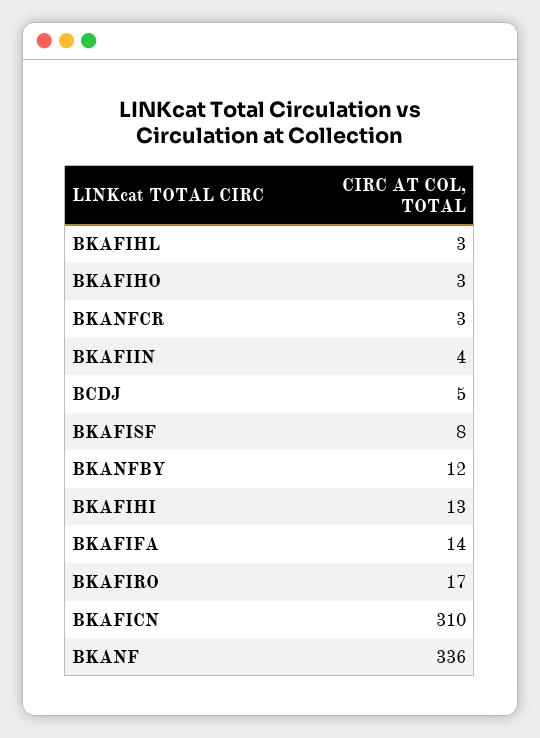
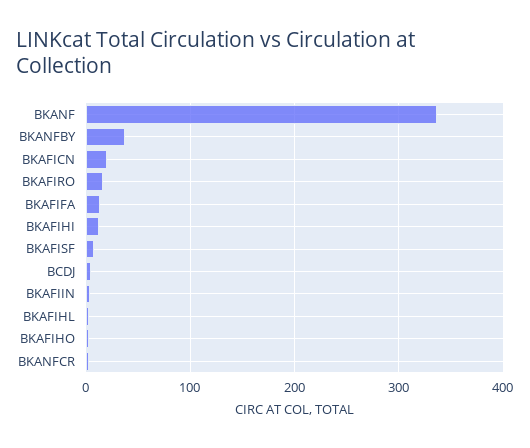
  {
    "BKAFIHL": 3,
    "BKAFIHO": 3,
    "BKANFCR": 3,
    "BKAFIIN": 4,
    "BCDJ": 5,
    "BKAFISF": 8,
-   "BKANFBY": 12,
+   "BKANFBY": 40,
    "BKAFIHI": 13,
    "BKAFIFA": 14,
    "BKAFIRO": 17,
-   "BKAFICN": 310,
+   "BKAFICN": 20,
    "BKANF": 336
  }

